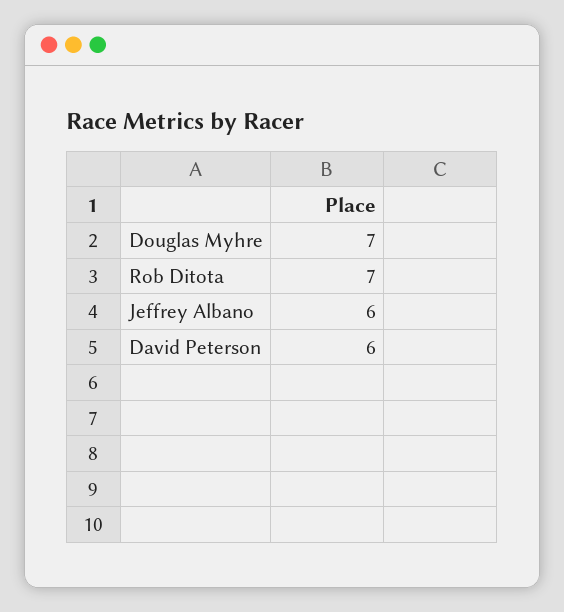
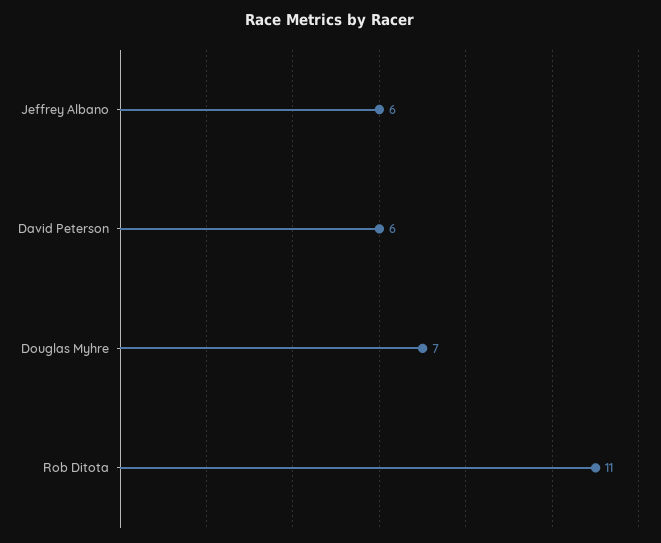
  {
    "Douglas Myhre": 7,
-   "Rob Ditota": 7,
+   "Rob Ditota": 11,
    "Jeffrey Albano": 6,
    "David Peterson": 6
  }

